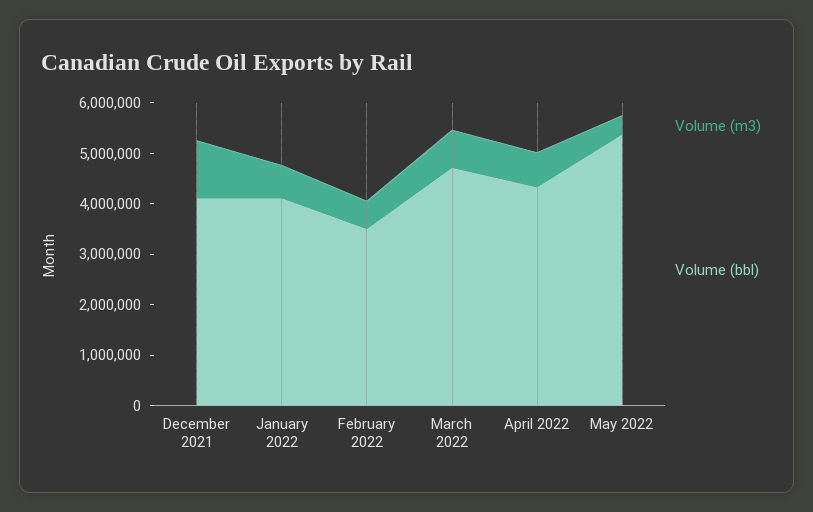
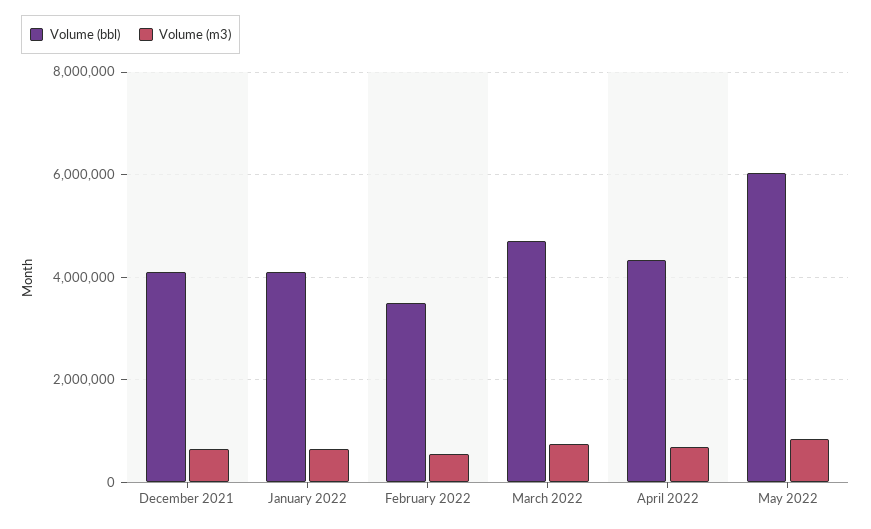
  {
    "Volume (m3)": {
-     "December 2021": 1200000,
+     "December 2021": 600000,
      "January 2022": 600000,
      "February 2022": 600000,
      "March 2022": 800000,
      "April 2022": 600000,
-     "May 2022": 400000
+     "May 2022": 800000
    },
    "Volume (bbl)": {
      "December 2021": 4200000,
      "January 2022": 4200000,
      "February 2022": 3400000,
      "March 2022": 4800000,
      "April 2022": 4400000,
-     "May 2022": 5400000
+     "May 2022": 6000000
    }
  }

